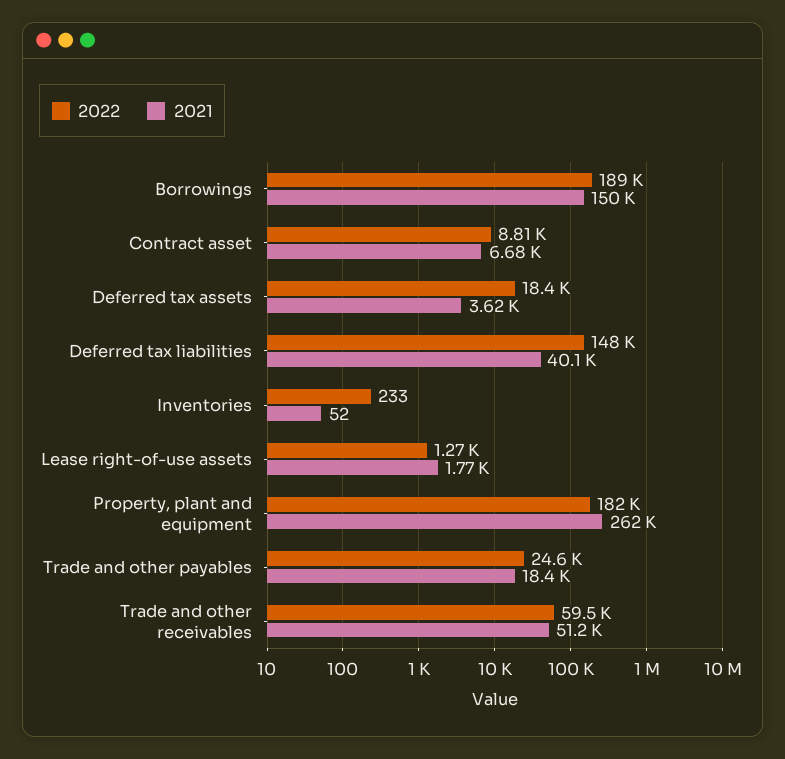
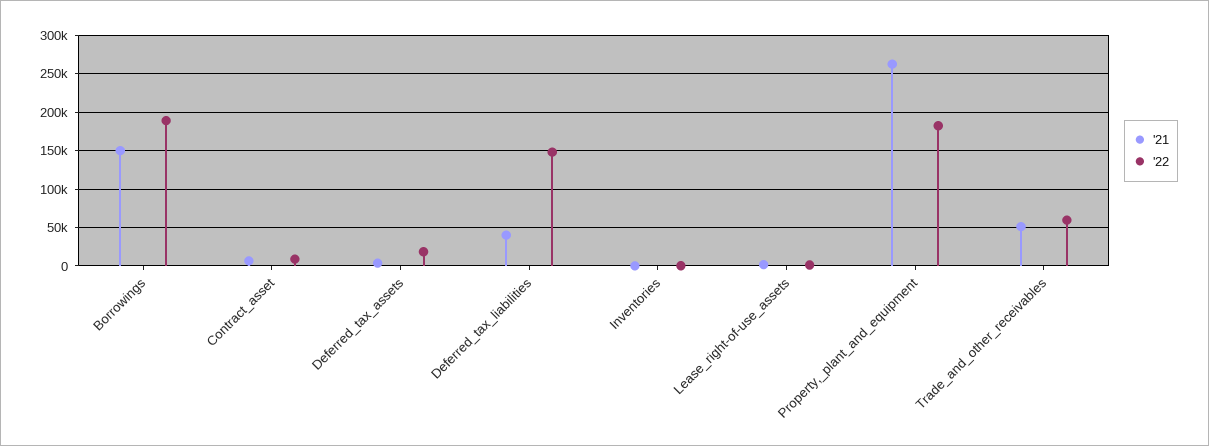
  {
    "2022": {
      "Borrowings": 189000,
      "Contract asset": 8810,
      "Deferred tax assets": 18400,
      "Deferred tax liabilities": 148000,
      "Inventories": 233,
      "Lease right-of-use assets": 1270,
      "Property, plant and equipment": 182000,
-     "Trade and other payables": 24600,
      "Trade and other receivables": 59500
    },
    "2021": {
      "Borrowings": 150000,
      "Contract asset": 6680,
      "Deferred tax assets": 3620,
      "Deferred tax liabilities": 40100,
      "Inventories": 52,
      "Lease right-of-use assets": 1770,
      "Property, plant and equipment": 262000,
-     "Trade and other payables": 18400,
      "Trade and other receivables": 51200
    }
  }

